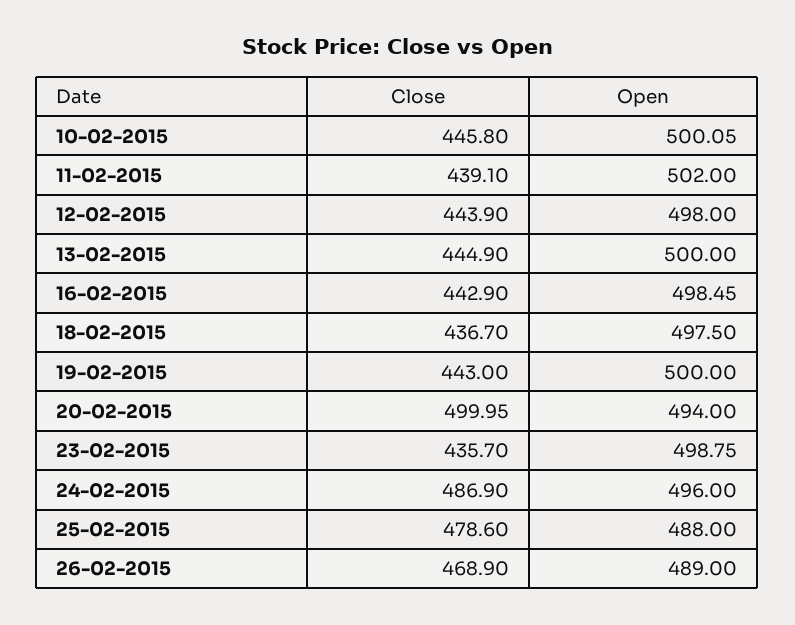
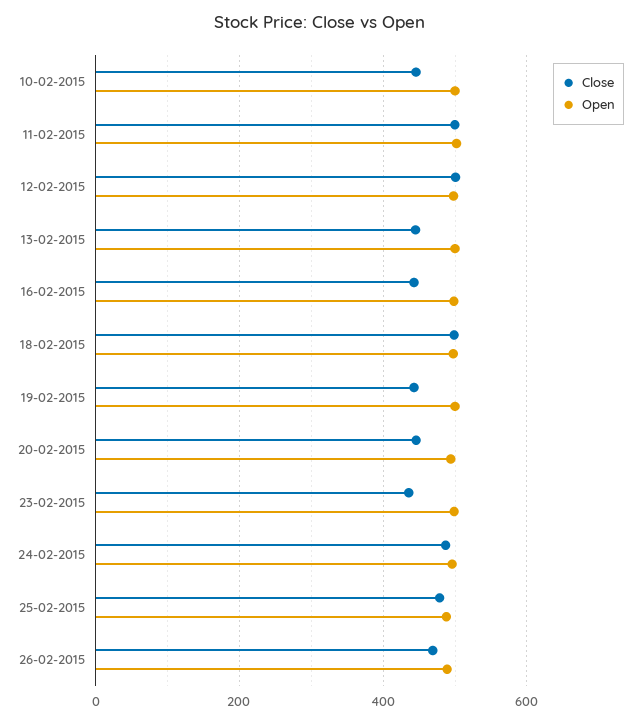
  {
    "Close": {
      "10-02-2015": 445.8,
-     "11-02-2015": 439.1,
+     "11-02-2015": 500,
-     "12-02-2015": 443.9,
+     "12-02-2015": 500,
      "13-02-2015": 444.9,
      "16-02-2015": 442.9,
-     "18-02-2015": 436.7,
+     "18-02-2015": 500,
      "19-02-2015": 443,
-     "20-02-2015": 499.95,
+     "20-02-2015": 440,
      "23-02-2015": 435.7,
      "24-02-2015": 486.9,
      "25-02-2015": 478.6,
      "26-02-2015": 468.9
    },
    "Open": {
      "10-02-2015": 500.05,
      "11-02-2015": 502,
      "12-02-2015": 498,
      "13-02-2015": 500,
      "16-02-2015": 498.45,
      "18-02-2015": 497.5,
      "19-02-2015": 500,
      "20-02-2015": 494,
      "23-02-2015": 498.75,
      "24-02-2015": 496,
      "25-02-2015": 488,
      "26-02-2015": 489
    }
  }

